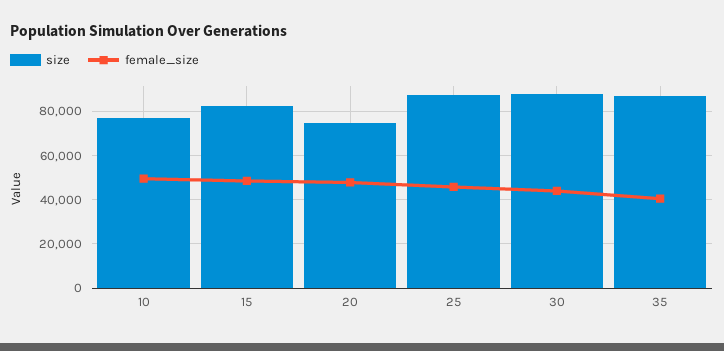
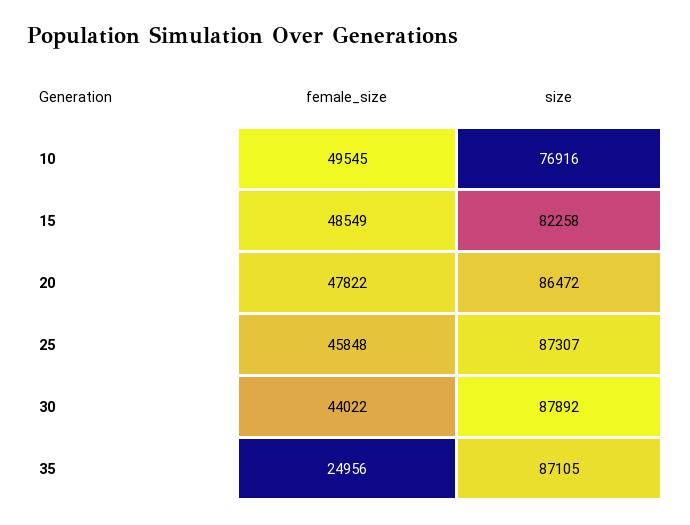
  {
    "size": {
      "10": 76916,
      "15": 82258,
-     "20": 75000,
+     "20": 86472,
      "25": 87307,
      "30": 87892,
      "35": 87105
    },
    "female_size": {
      "10": 49545,
      "15": 48549,
      "20": 47822,
      "25": 45848,
      "30": 44022,
-     "35": 40000
+     "35": 24956
    }
  }

